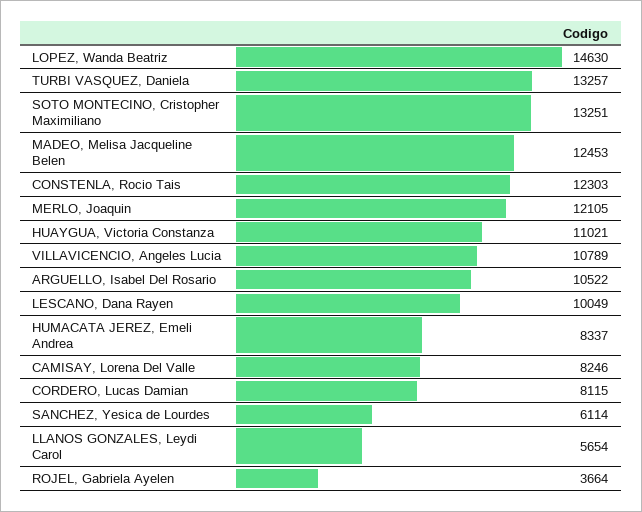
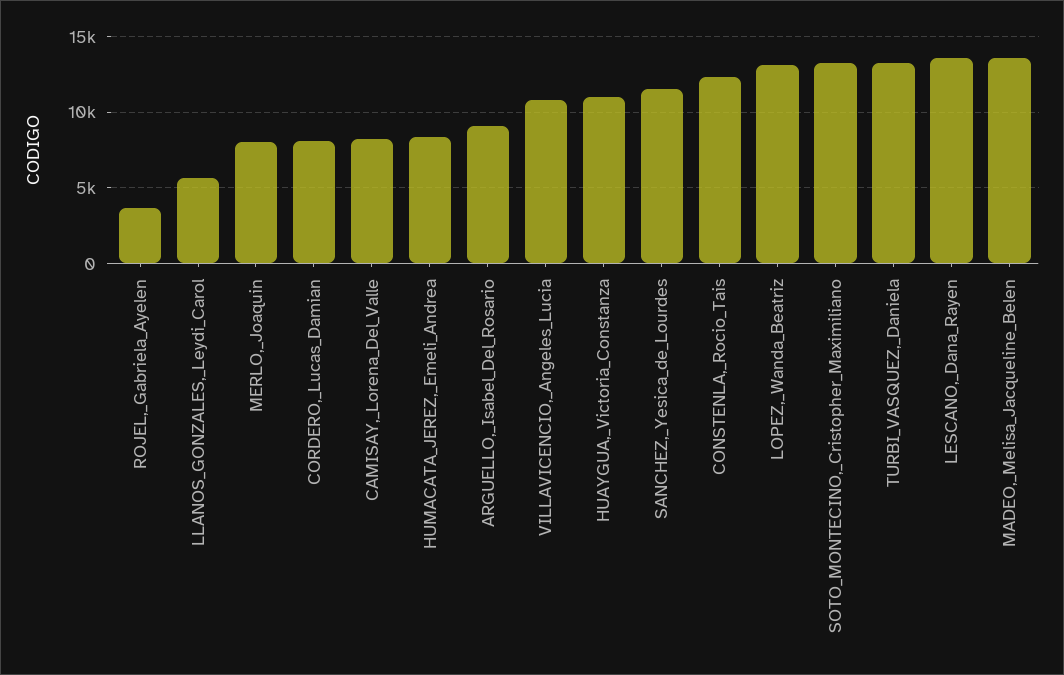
  {
-   "LOPEZ, Wanda Beatriz": 14630,
+   "LOPEZ, Wanda Beatriz": 13000,
    "TURBI VASQUEZ, Daniela": 13257,
    "SOTO MONTECINO, Cristopher Maximiliano": 13251,
-   "MADEO, Melisa Jacqueline Belen": 12453,
+   "MADEO, Melisa Jacqueline Belen": 13500,
    "CONSTENLA, Rocio Tais": 12303,
-   "MERLO, Joaquin": 12105,
+   "MERLO, Joaquin": 8000,
    "HUAYGUA, Victoria Constanza": 11021,
    "VILLAVICENCIO, Angeles Lucia": 10789,
-   "ARGUELLO, Isabel Del Rosario": 10522,
+   "ARGUELLO, Isabel Del Rosario": 9000,
-   "LESCANO, Dana Rayen": 10049,
+   "LESCANO, Dana Rayen": 13500,
    "HUMACATA JEREZ, Emeli Andrea": 8337,
    "CAMISAY, Lorena Del Valle": 8246,
    "CORDERO, Lucas Damian": 8115,
-   "SANCHEZ, Yesica de Lourdes": 6114,
+   "SANCHEZ, Yesica de Lourdes": 11500,
    "LLANOS GONZALES, Leydi Carol": 5654,
    "ROJEL, Gabriela Ayelen": 3664
  }

